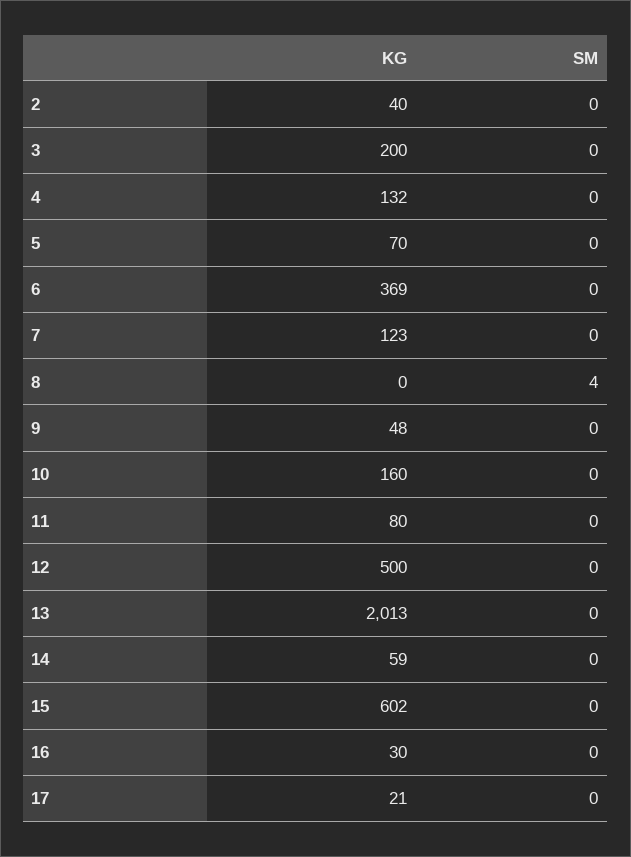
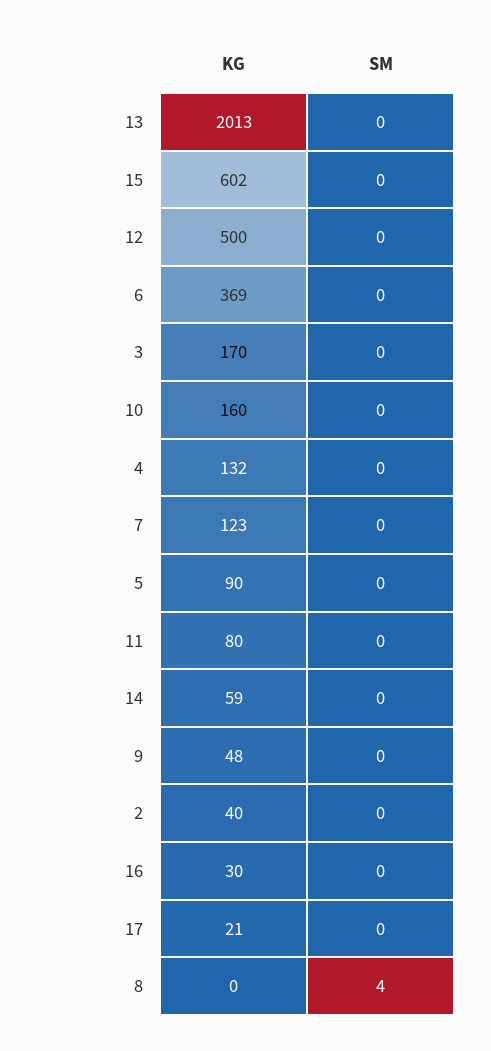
  {
    "KG": {
      "2": 40,
-     "3": 200,
+     "3": 170,
      "4": 132,
-     "5": 70,
+     "5": 90,
      "6": 369,
      "7": 123,
      "8": 0,
      "9": 48,
      "10": 160,
      "11": 80,
      "12": 500,
      "13": 2013,
      "14": 59,
      "15": 602,
      "16": 30,
      "17": 21
    },
    "SM": {
      "2": 0,
      "3": 0,
      "4": 0,
      "5": 0,
      "6": 0,
      "7": 0,
      "8": 4,
      "9": 0,
      "10": 0,
      "11": 0,
      "12": 0,
      "13": 0,
      "14": 0,
      "15": 0,
      "16": 0,
      "17": 0
    }
  }

